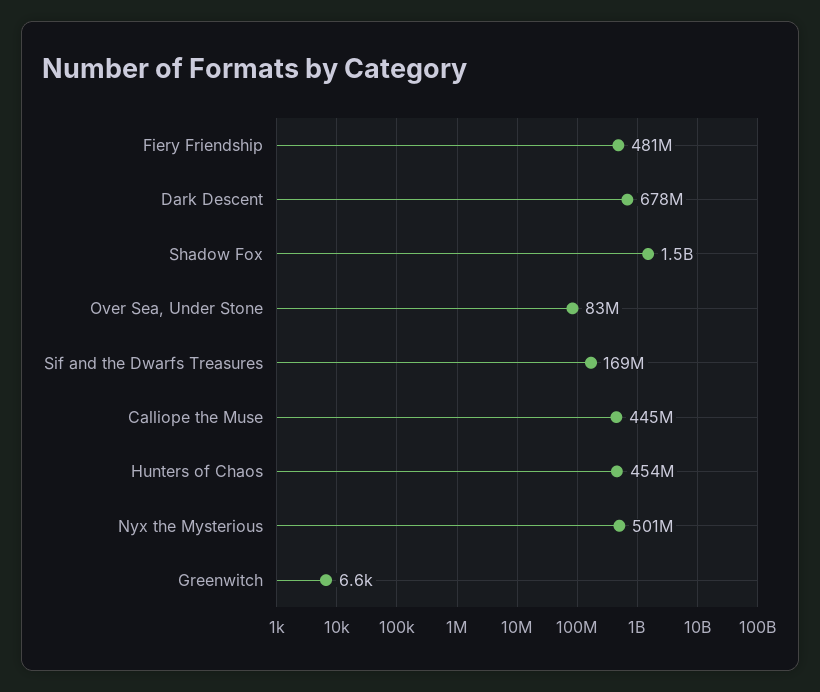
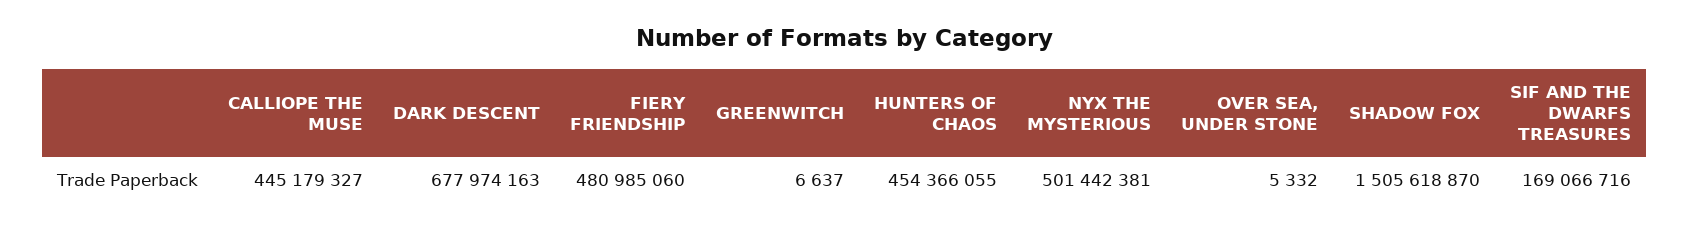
  {
    "Fiery Friendship": 480985060,
    "Dark Descent": 677974163,
    "Shadow Fox": 1505618870,
-   "Over Sea, Under Stone": 83000000,
+   "Over Sea, Under Stone": 5332,
    "Sif and the Dwarfs Treasures": 169066716,
    "Calliope the Muse": 445179327,
    "Hunters of Chaos": 454366055,
    "Nyx the Mysterious": 501442381,
    "Greenwitch": 6637
  }

